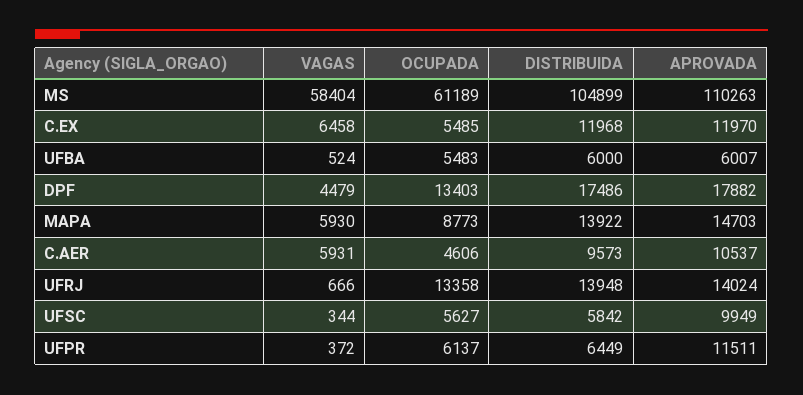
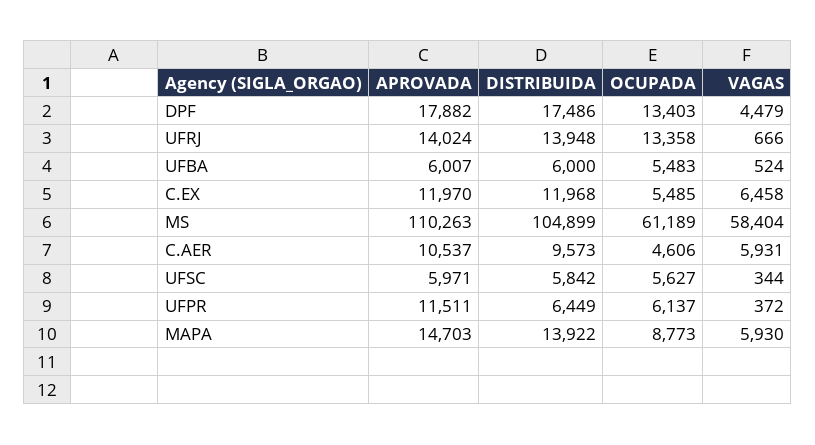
  {
    "VAGAS": {
      "MS": 58404,
      "C.EX": 6458,
      "UFBA": 524,
      "DPF": 4479,
      "MAPA": 5930,
      "C.AER": 5931,
      "UFRJ": 666,
      "UFSC": 344,
      "UFPR": 372
    },
    "OCUPADA": {
      "MS": 61189,
      "C.EX": 5485,
      "UFBA": 5483,
      "DPF": 13403,
      "MAPA": 8773,
      "C.AER": 4606,
      "UFRJ": 13358,
      "UFSC": 5627,
      "UFPR": 6137
    },
    "DISTRIBUIDA": {
      "MS": 104899,
      "C.EX": 11968,
      "UFBA": 6000,
      "DPF": 17486,
      "MAPA": 13922,
      "C.AER": 9573,
      "UFRJ": 13948,
      "UFSC": 5842,
      "UFPR": 6449
    },
    "APROVADA": {
      "MS": 110263,
      "C.EX": 11970,
      "UFBA": 6007,
      "DPF": 17882,
      "MAPA": 14703,
      "C.AER": 10537,
      "UFRJ": 14024,
-     "UFSC": 9949,
+     "UFSC": 5971,
      "UFPR": 11511
    }
  }

